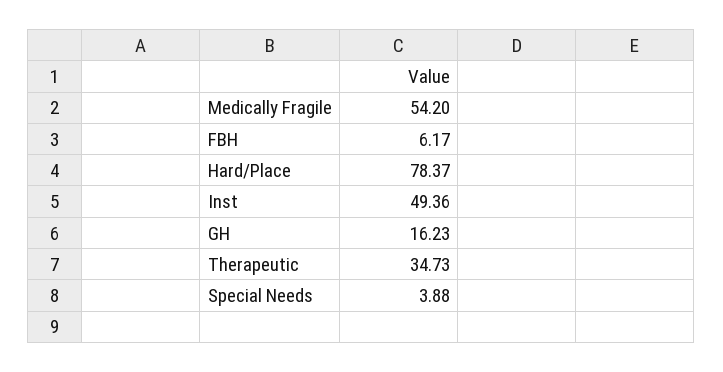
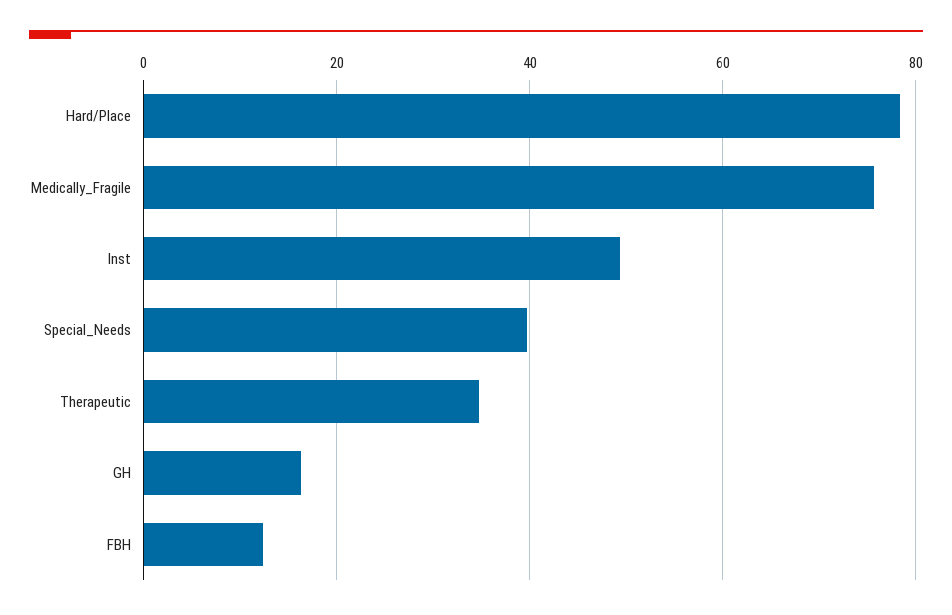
  {
-   "Medically Fragile": 54.2,
+   "Medically Fragile": 76,
-   "FBH": 6.17,
+   "FBH": 12,
    "Hard/Place": 78.37,
    "Inst": 49.36,
    "GH": 16.23,
    "Therapeutic": 34.73,
-   "Special Needs": 3.88
+   "Special Needs": 40
  }

